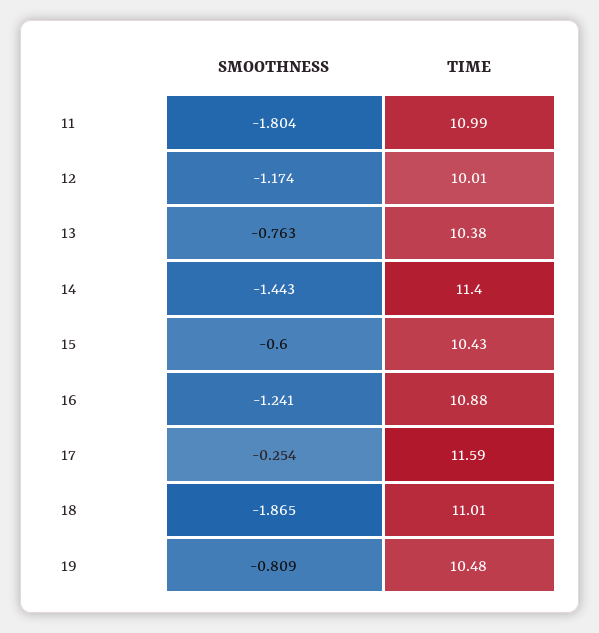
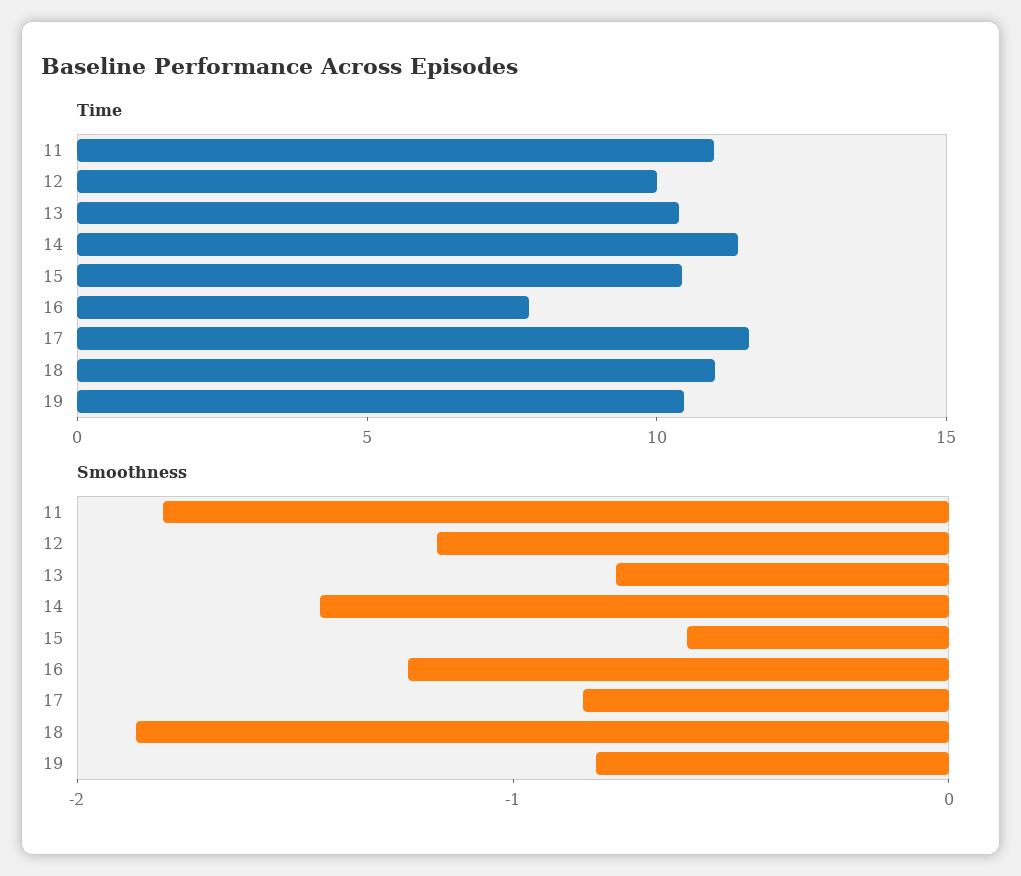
  {
    "SMOOTHNESS": {
      "11": -1.804,
      "12": -1.174,
      "13": -0.763,
      "14": -1.443,
      "15": -0.6,
      "16": -1.241,
-     "17": -0.254,
+     "17": -0.8,
      "18": -1.865,
      "19": -0.809
    },
    "TIME": {
      "11": 10.99,
      "12": 10.01,
      "13": 10.38,
      "14": 11.4,
      "15": 10.43,
-     "16": 10.88,
+     "16": 8,
      "17": 11.59,
      "18": 11.01,
      "19": 10.48
    }
  }

